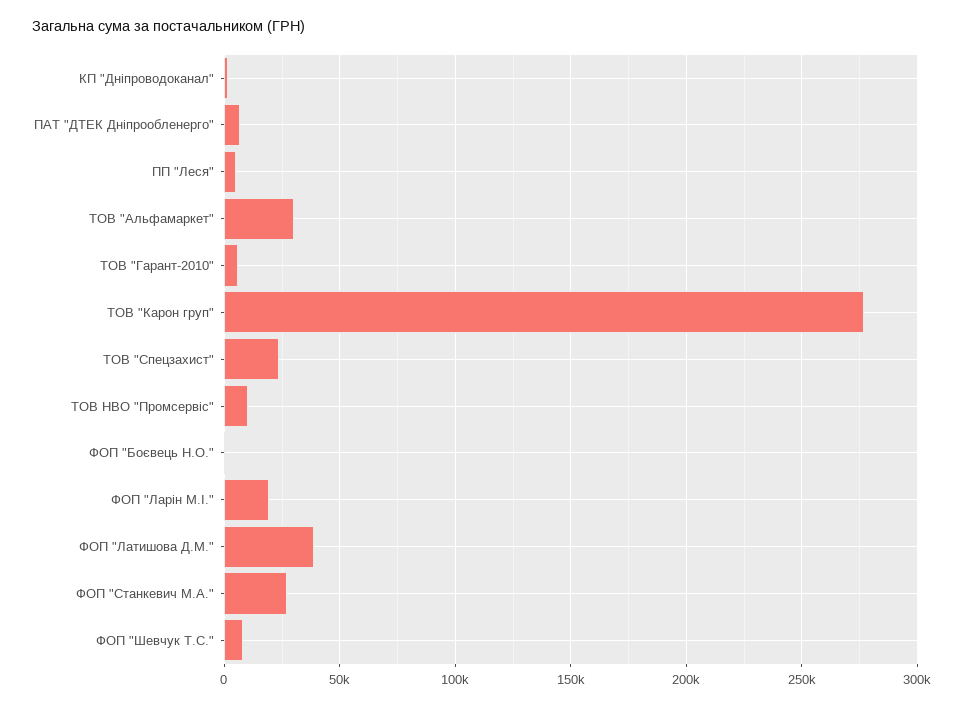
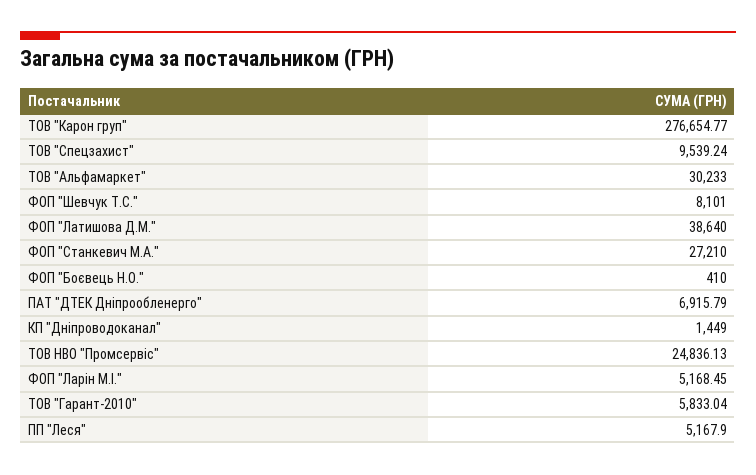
  {
    "КП \"Дніпроводоканал\"": 1449,
    "ПАТ \"ДТЕК Дніпрообленерго\"": 6915.79,
    "ПП \"Леся\"": 5167.9,
    "ТОВ \"Альфамаркет\"": 30233,
    "ТОВ \"Гарант-2010\"": 5833.04,
    "ТОВ \"Карон груп\"": 276654.77,
-   "ТОВ \"Спецзахист\"": 25000,
+   "ТОВ \"Спецзахист\"": 9539.24,
-   "ТОВ НВО \"Промсервіс\"": 10000,
+   "ТОВ НВО \"Промсервіс\"": 24836.13,
    "ФОП \"Боєвець Н.О.\"": 410,
-   "ФОП \"Ларін М.І.\"": 20000,
+   "ФОП \"Ларін М.І.\"": 5168.45,
    "ФОП \"Латишова Д.М.\"": 38640,
    "ФОП \"Станкевич М.А.\"": 27210,
    "ФОП \"Шевчук Т.С.\"": 8101
  }

